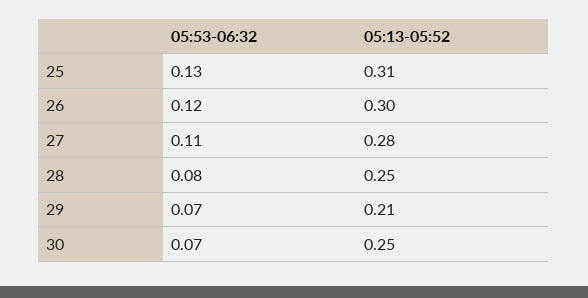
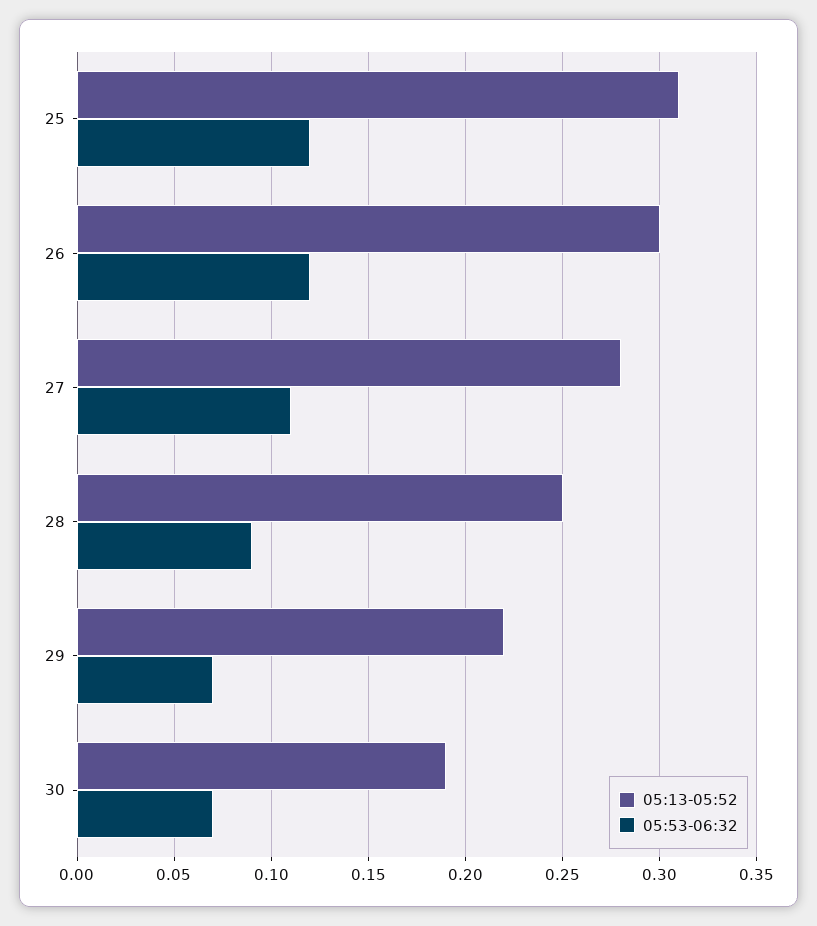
  {
    "05:53-06:32": {
-     "25": 0.13,
+     "25": 0.12,
      "26": 0.12,
      "27": 0.11,
-     "28": 0.08,
+     "28": 0.09,
      "29": 0.07,
      "30": 0.07
    },
    "05:13-05:52": {
      "25": 0.31,
      "26": 0.3,
      "27": 0.28,
      "28": 0.25,
-     "29": 0.21,
+     "29": 0.22,
-     "30": 0.25
+     "30": 0.19
    }
  }

